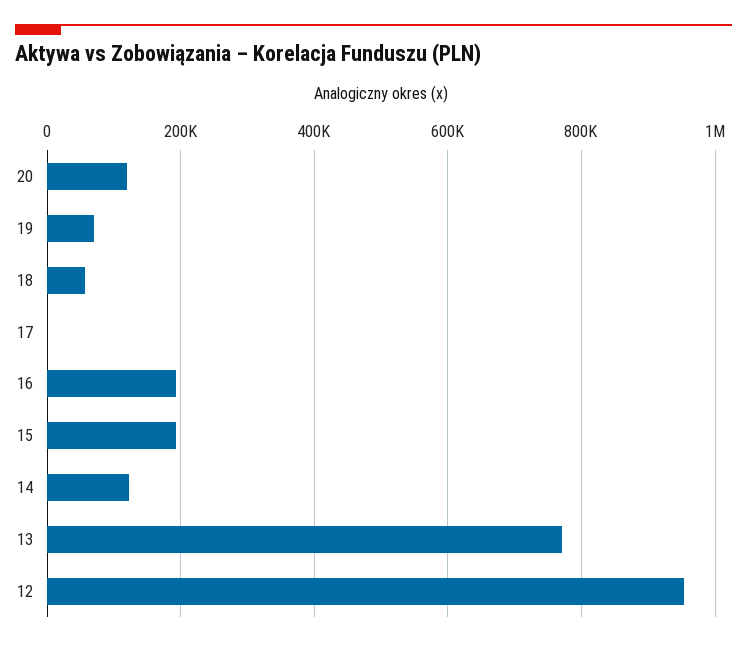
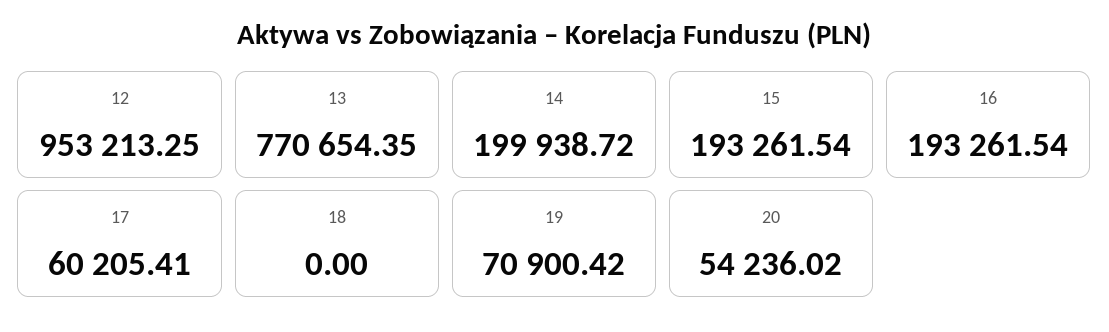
  {
-   "20": 120000,
+   "20": 54236.02,
    "19": 70900.42,
-   "18": 60000,
+   "18": 0,
-   "17": 0,
+   "17": 60205.41,
    "16": 193261.54,
    "15": 193261.54,
-   "14": 120000,
+   "14": 199938.72,
    "13": 770654.35,
    "12": 953213.25
  }

